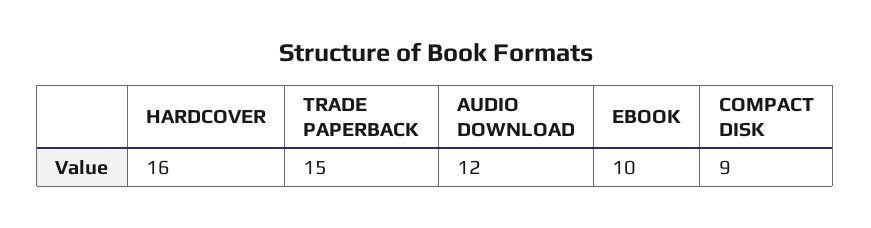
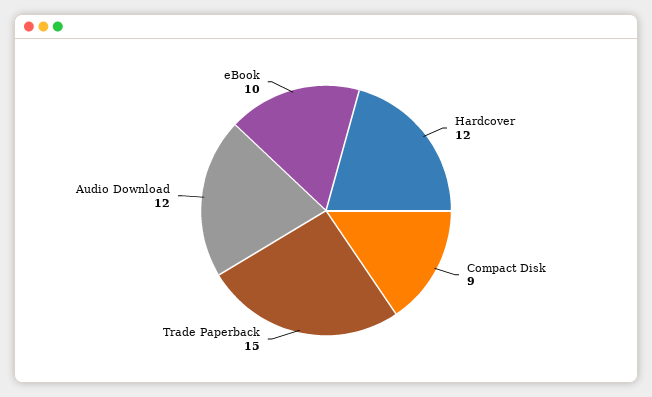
  {
-   "HARDCOVER": 16,
+   "HARDCOVER": 12,
    "TRADE PAPERBACK": 15,
    "AUDIO DOWNLOAD": 12,
    "EBOOK": 10,
    "COMPACT DISK": 9
  }

